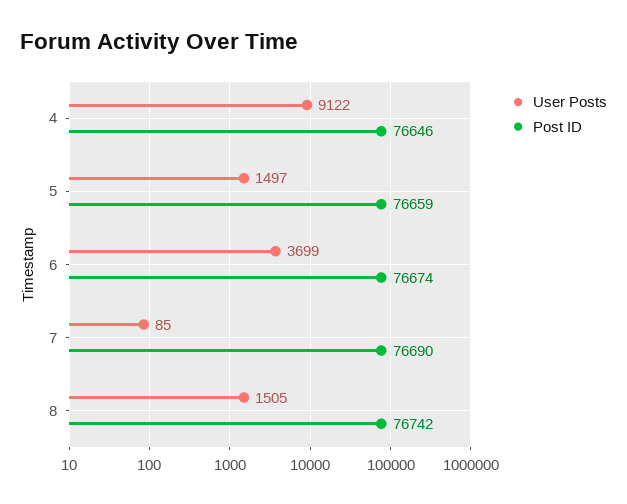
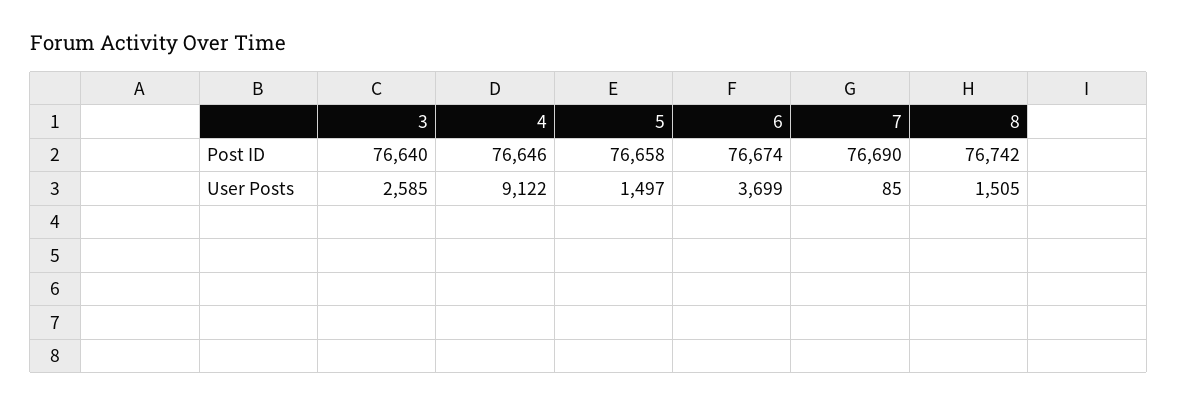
  {
    "User Posts": {
      "4": 9122,
      "5": 1497,
      "6": 3699,
      "7": 85,
-     "8": 1505
+     "8": 1505,
+     "3": 2585
    },
    "Post ID": {
      "4": 76646,
-     "5": 76659,
+     "5": 76658,
      "6": 76674,
      "7": 76690,
-     "8": 76742
+     "8": 76742,
+     "3": 76640
    }
  }

